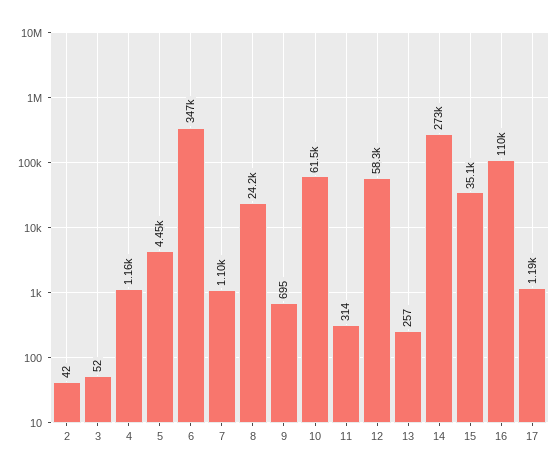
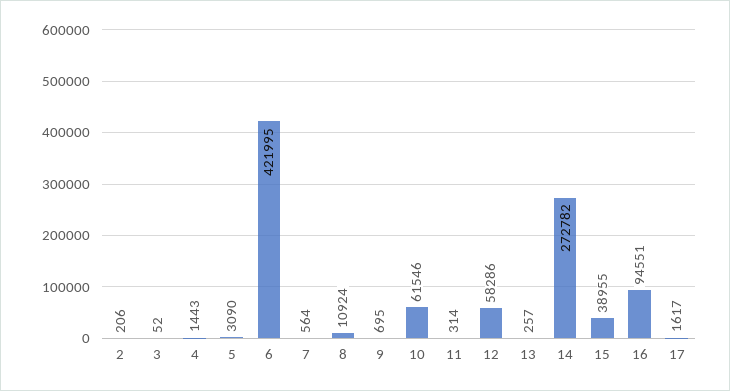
  {
-   "2": 42,
+   "2": 206,
    "3": 52,
-   "4": 1160,
+   "4": 1443,
-   "5": 4450,
+   "5": 3090,
-   "6": 347000,
+   "6": 421995,
-   "7": 1100,
+   "7": 564,
-   "8": 24200,
+   "8": 10924,
    "9": 695,
    "10": 61546,
    "11": 314,
    "12": 58286,
    "13": 257,
    "14": 272782,
-   "15": 35100,
+   "15": 38955,
-   "16": 110000,
+   "16": 94551,
-   "17": 1190
+   "17": 1617
  }

